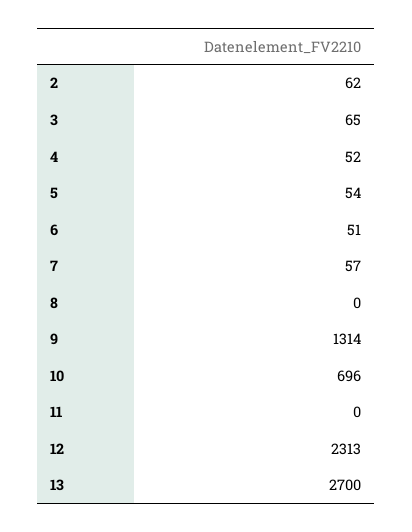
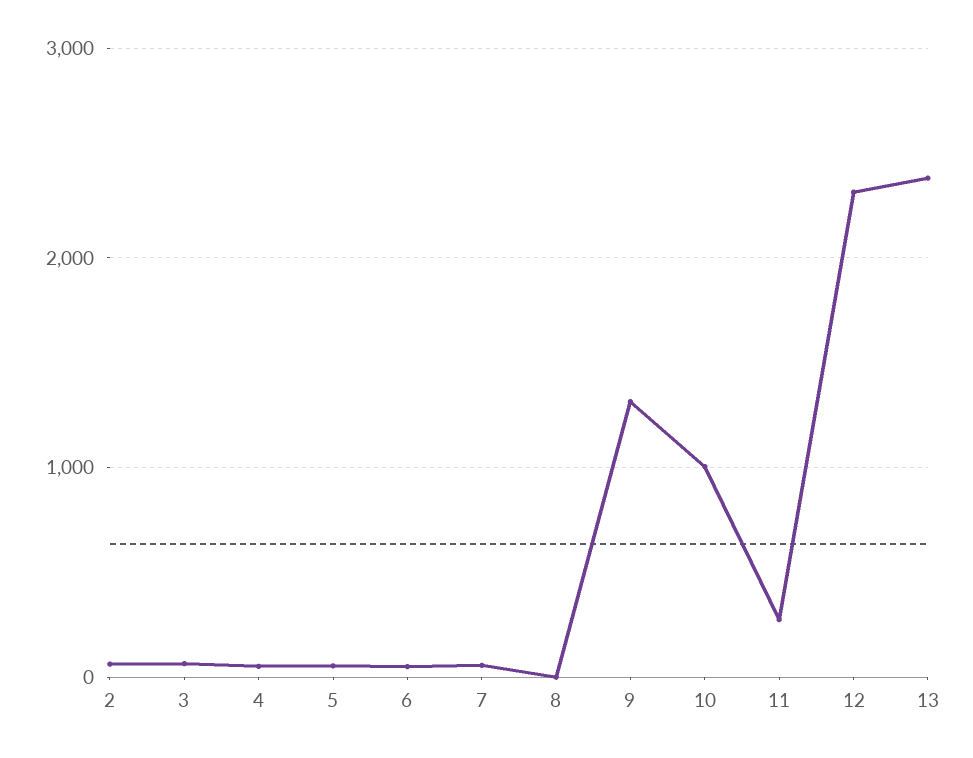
  {
    "2": 62,
    "3": 65,
    "4": 52,
    "5": 54,
    "6": 51,
    "7": 57,
    "8": 0,
    "9": 1314,
-   "10": 696,
+   "10": 1000,
-   "11": 0,
+   "11": 300,
    "12": 2313,
-   "13": 2700
+   "13": 2400
  }

